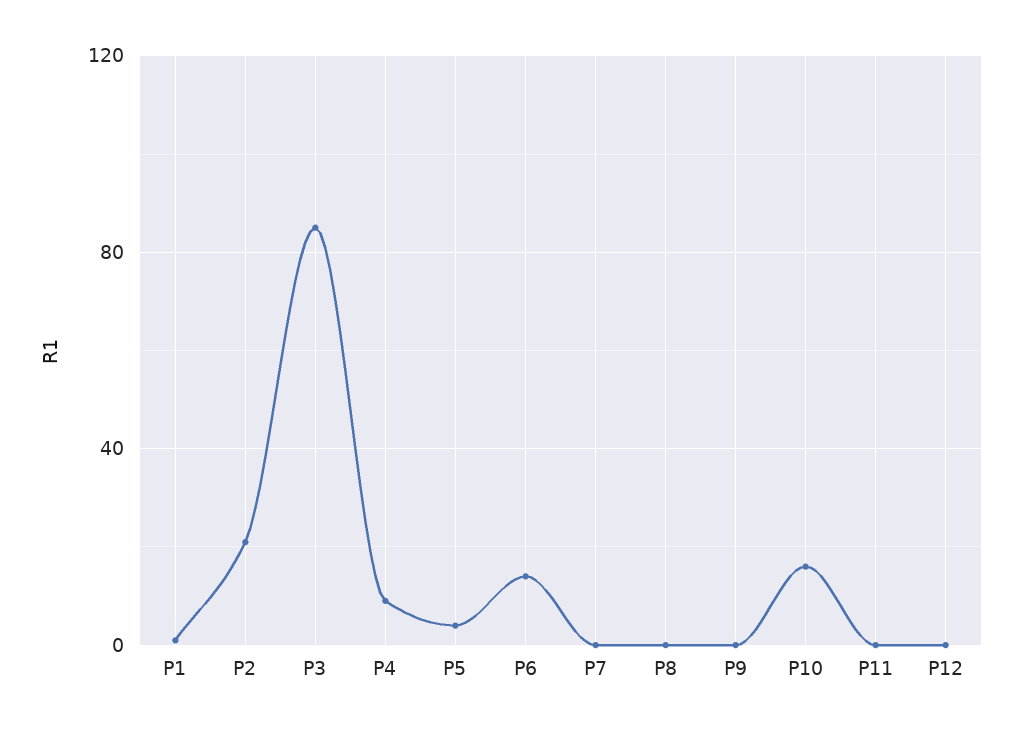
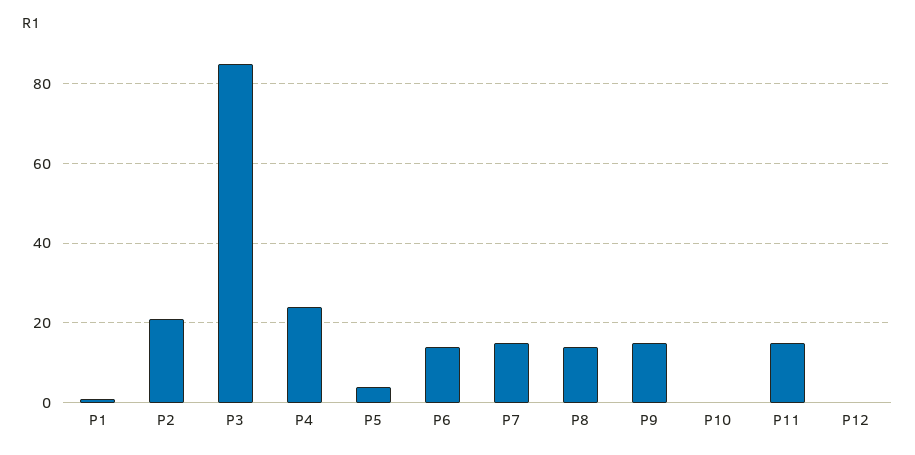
  {
    "P1": 0,
    "P2": 20,
    "P3": 85,
-   "P4": 10,
+   "P4": 25,
    "P5": 5,
    "P6": 15,
-   "P7": 0,
+   "P7": 15,
-   "P8": 0,
+   "P8": 15,
-   "P9": 0,
+   "P9": 15,
-   "P10": 15,
+   "P10": 0,
-   "P11": 0,
+   "P11": 15,
    "P12": 0
  }

